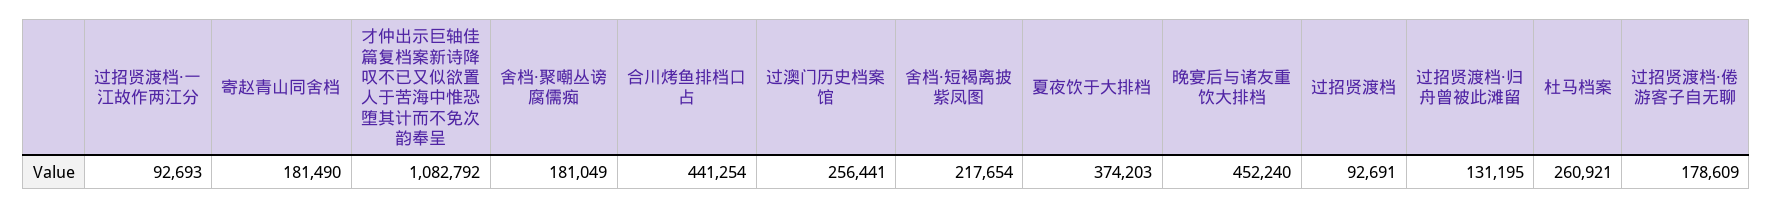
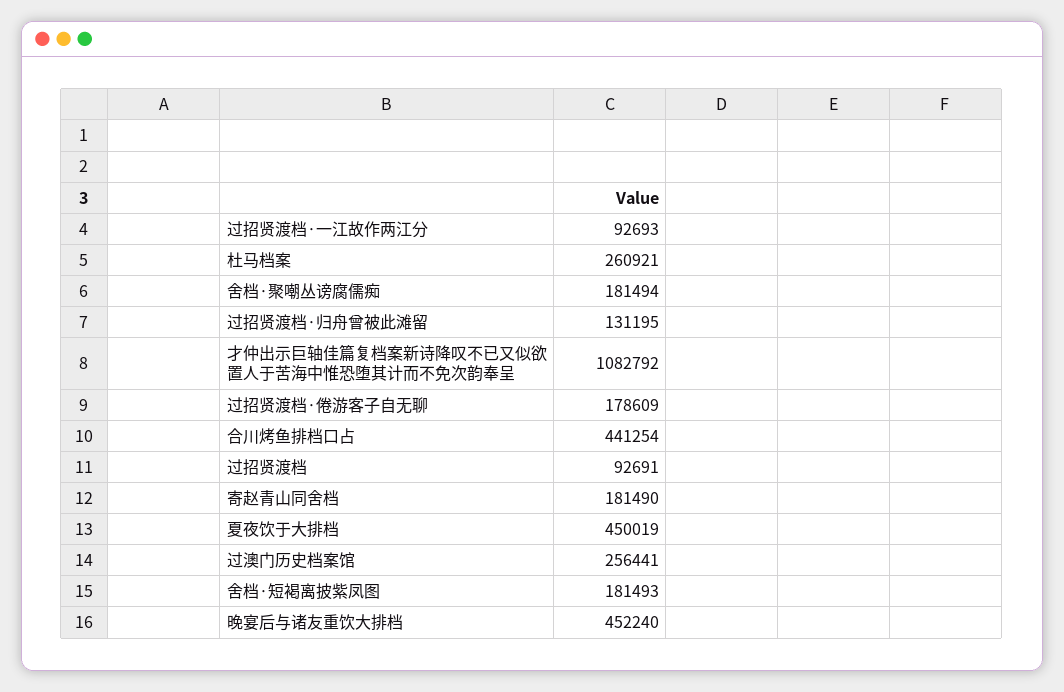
  {
    "过招贤渡档·一江故作两江分": 92693,
    "寄赵青山同舍档": 181490,
    "才仲出示巨轴佳篇复档案新诗降叹不已又似欲置人于苦海中惟恐堕其计而不免次韵奉呈": 1082792,
-   "舍档·聚嘲丛谤腐儒痴": 181049,
+   "舍档·聚嘲丛谤腐儒痴": 181494,
    "合川烤鱼排档口占": 441254,
    "过澳门历史档案馆": 256441,
-   "舍档·短褐离披紫凤图": 217654,
+   "舍档·短褐离披紫凤图": 181493,
-   "夏夜饮于大排档": 374203,
+   "夏夜饮于大排档": 450019,
    "晚宴后与诸友重饮大排档": 452240,
    "过招贤渡档": 92691,
    "过招贤渡档·归舟曾被此滩留": 131195,
    "杜马档案": 260921,
    "过招贤渡档·倦游客子自无聊": 178609
  }

